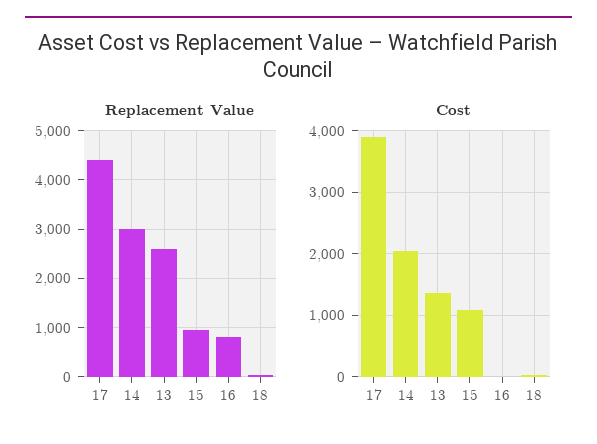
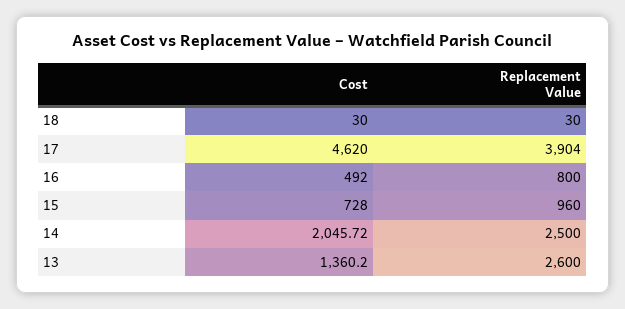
  {
    "Replacement Value": {
-     "17": 4400,
+     "17": 3904,
-     "14": 3000,
+     "14": 2500,
      "13": 2600,
      "15": 960,
      "16": 800,
      "18": 30
    },
    "Cost": {
-     "17": 3900,
+     "17": 4620,
      "14": 2045.72,
      "13": 1360.2,
-     "15": 1100,
+     "15": 728,
-     "16": 0,
+     "16": 492,
      "18": 30
    }
  }

